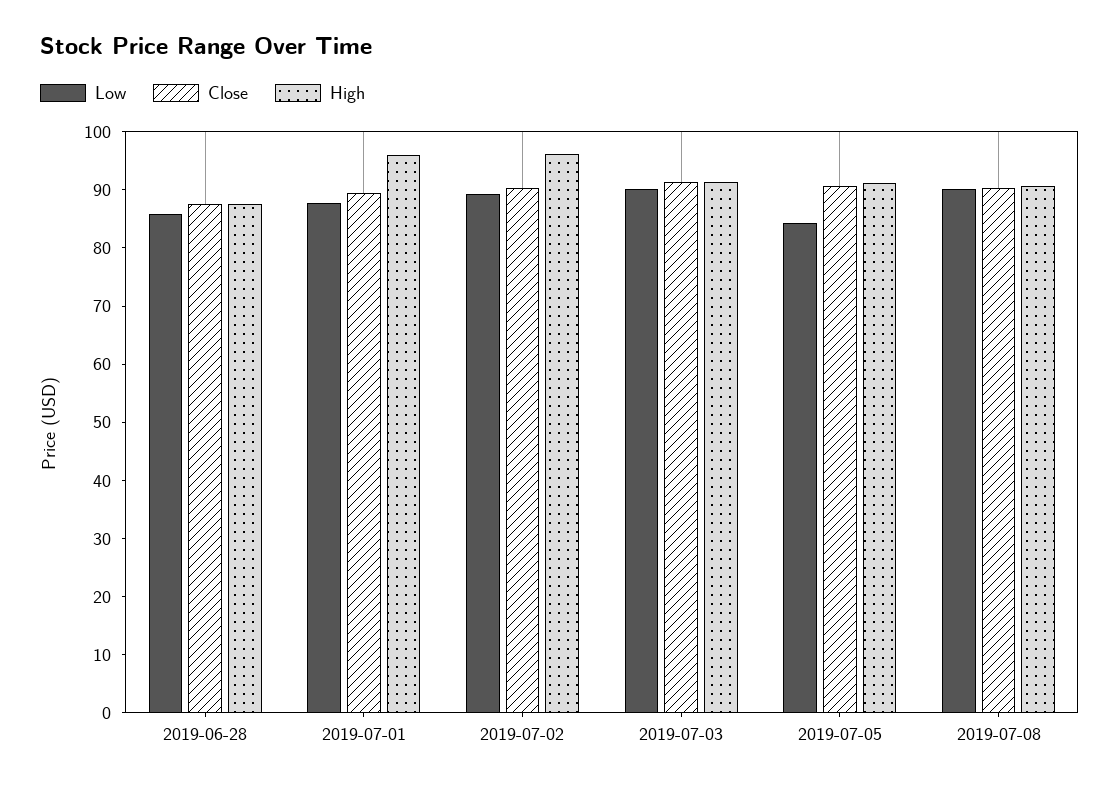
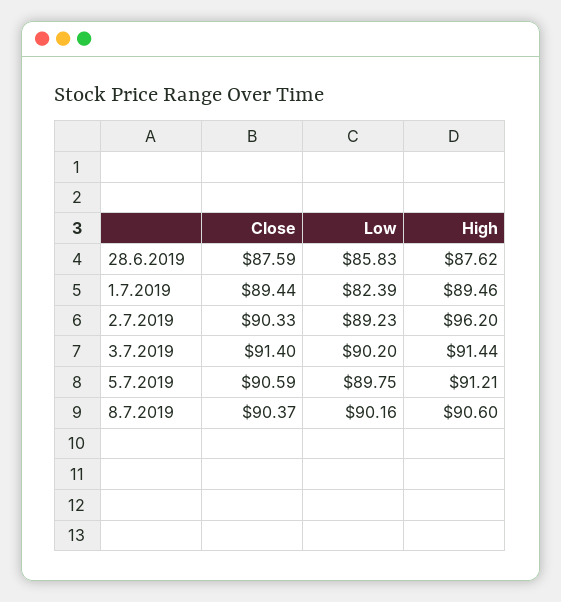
  {
    "Low": {
      "2019-06-28": 85.83,
-     "2019-07-01": 88,
+     "2019-07-01": 82.39,
      "2019-07-02": 89.23,
      "2019-07-03": 90.2,
-     "2019-07-05": 84,
+     "2019-07-05": 89.75,
      "2019-07-08": 90.16
    },
    "Close": {
      "2019-06-28": 87.59,
      "2019-07-01": 89.44,
      "2019-07-02": 90.33,
      "2019-07-03": 91.4,
      "2019-07-05": 90.59,
      "2019-07-08": 90.37
    },
    "High": {
      "2019-06-28": 87.62,
-     "2019-07-01": 96,
+     "2019-07-01": 89.46,
      "2019-07-02": 96.2,
      "2019-07-03": 91.44,
      "2019-07-05": 91.21,
      "2019-07-08": 90.6
    }
  }

